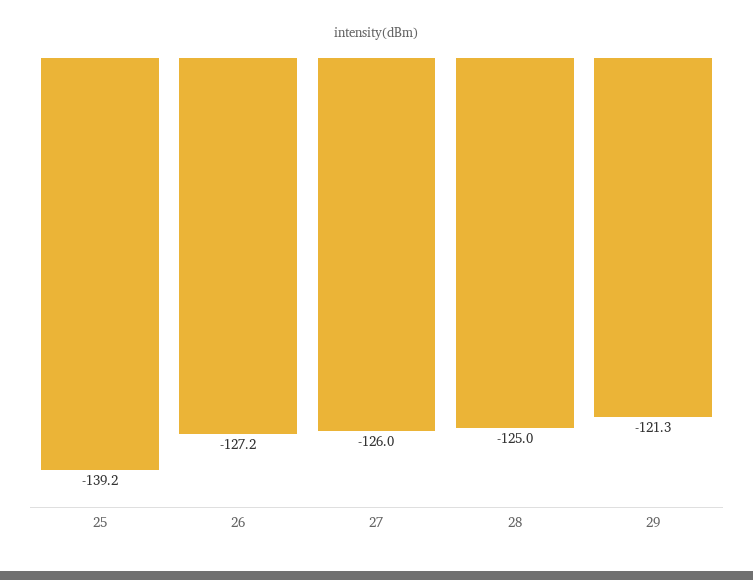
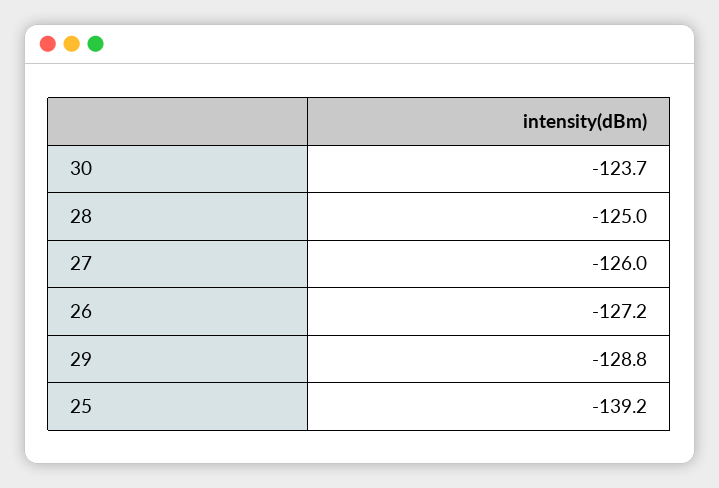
  {
    "25": -139.2,
    "26": -127.2,
    "27": -126,
    "28": -125,
-   "29": -121.3
+   "29": -128.8,
+   "30": -123.7
  }

